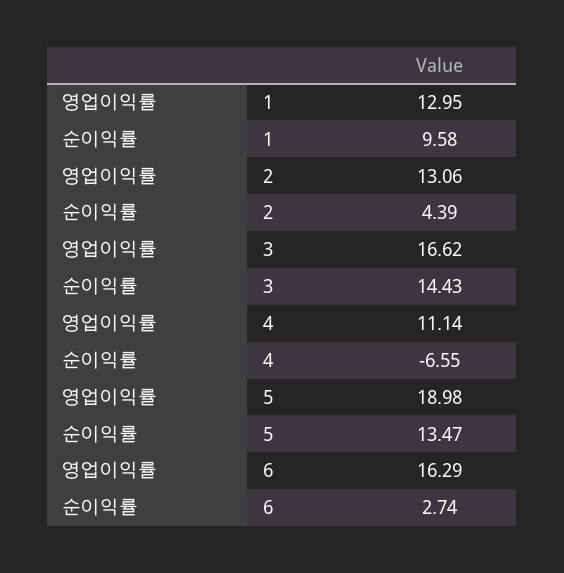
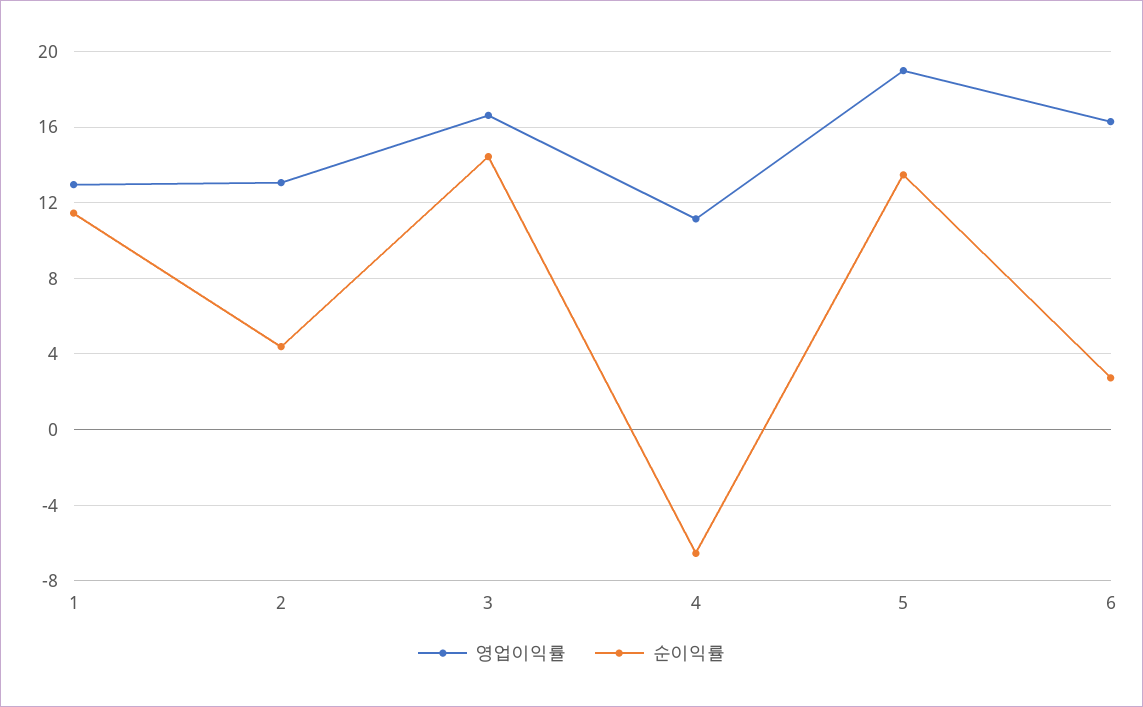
  {
    "영업이익률": {
      "1": 12.95,
      "2": 13.06,
      "3": 16.62,
      "4": 11.14,
      "5": 18.98,
      "6": 16.29
    },
    "순이익률": {
-     "1": 9.58,
+     "1": 11.5,
      "2": 4.39,
      "3": 14.43,
      "4": -6.55,
      "5": 13.47,
      "6": 2.74
    }
  }

